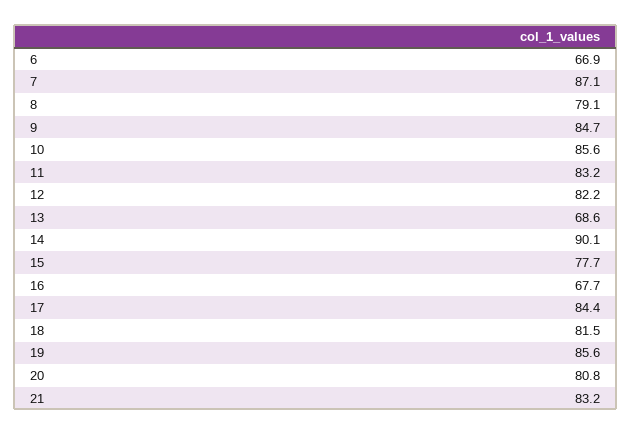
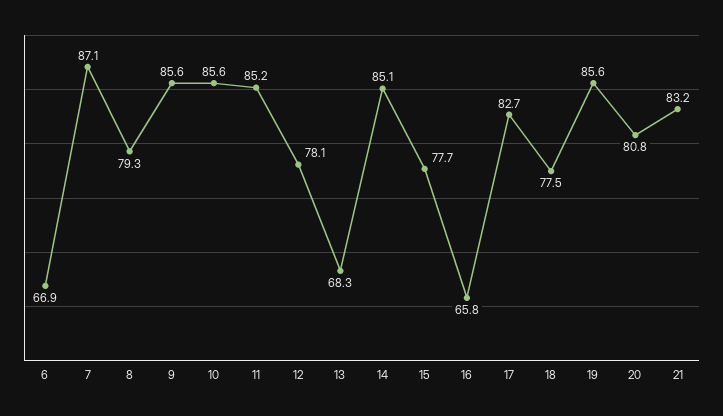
  {
    "6": 66.9,
    "7": 87.1,
-   "8": 79.1,
+   "8": 79.3,
-   "9": 84.7,
+   "9": 85.6,
    "10": 85.6,
-   "11": 83.2,
+   "11": 85.2,
-   "12": 82.2,
+   "12": 78.1,
-   "13": 68.6,
+   "13": 68.3,
-   "14": 90.1,
+   "14": 85.1,
    "15": 77.7,
-   "16": 67.7,
+   "16": 65.8,
-   "17": 84.4,
+   "17": 82.7,
-   "18": 81.5,
+   "18": 77.5,
    "19": 85.6,
    "20": 80.8,
    "21": 83.2
  }

